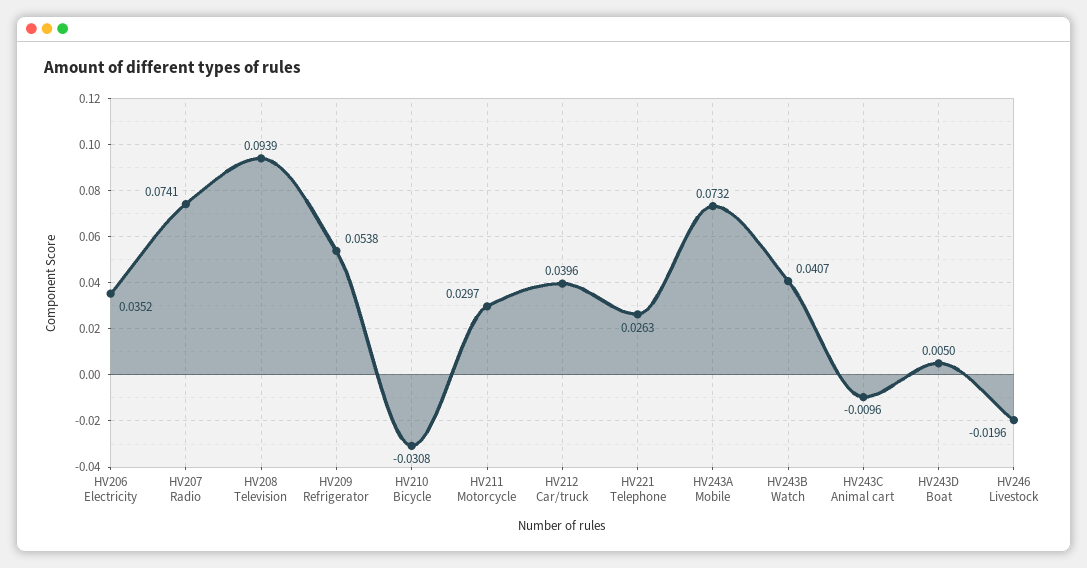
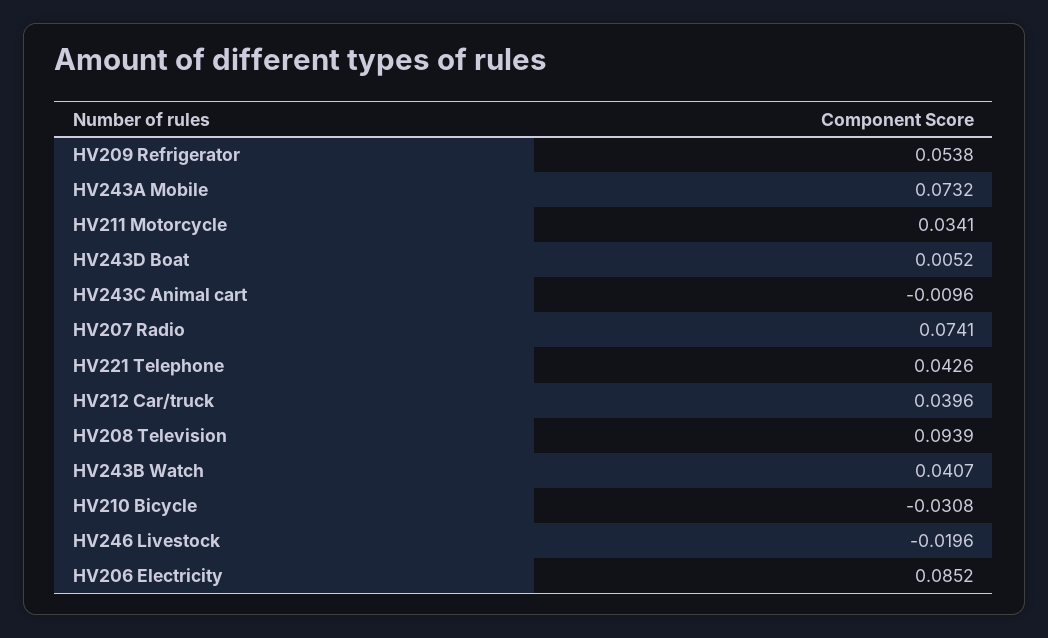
  {
-   "HV206 Electricity": 0.0352,
+   "HV206 Electricity": 0.0852,
    "HV207 Radio": 0.0741,
    "HV208 Television": 0.0939,
    "HV209 Refrigerator": 0.0538,
    "HV210 Bicycle": -0.0308,
-   "HV211 Motorcycle": 0.0297,
+   "HV211 Motorcycle": 0.0341,
    "HV212 Car/truck": 0.0396,
-   "HV221 Telephone": 0.0263,
+   "HV221 Telephone": 0.0426,
    "HV243A Mobile": 0.0732,
    "HV243B Watch": 0.0407,
    "HV243C Animal cart": -0.0096,
-   "HV243D Boat": 0.005,
+   "HV243D Boat": 0.0052,
    "HV246 Livestock": -0.0196
  }

